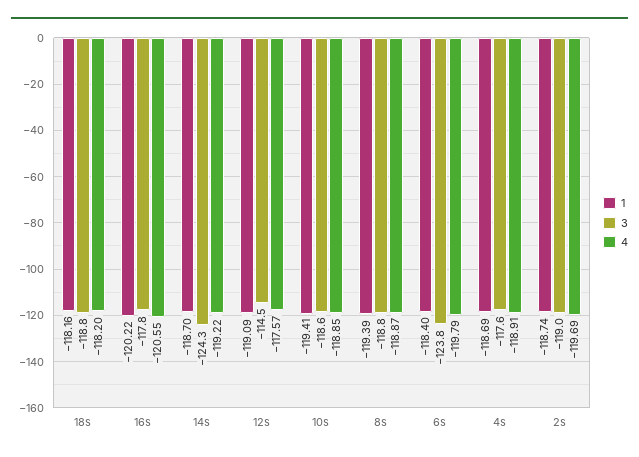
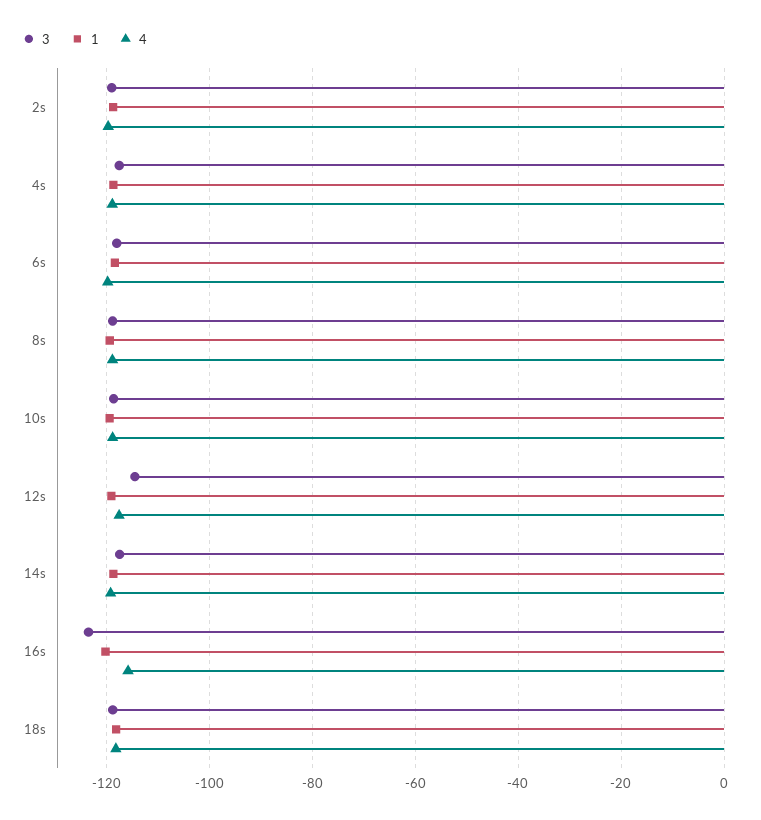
  {
    "1": {
      "18s": -118.16,
      "16s": -120.22,
      "14s": -118.7,
      "12s": -119.09,
      "10s": -119.41,
      "8s": -119.39,
      "6s": -118.4,
      "4s": -118.69,
      "2s": -118.74
    },
    "3": {
      "18s": -118.8,
-     "16s": -117.8,
+     "16s": -124,
-     "14s": -124.3,
+     "14s": -118,
      "12s": -114.5,
      "10s": -118.6,
      "8s": -118.8,
-     "6s": -123.8,
+     "6s": -118,
      "4s": -117.6,
      "2s": -119
    },
    "4": {
      "18s": -118.2,
-     "16s": -120.55,
+     "16s": -116,
      "14s": -119.22,
      "12s": -117.57,
      "10s": -118.85,
      "8s": -118.87,
      "6s": -119.79,
      "4s": -118.91,
      "2s": -119.69
    }
  }

